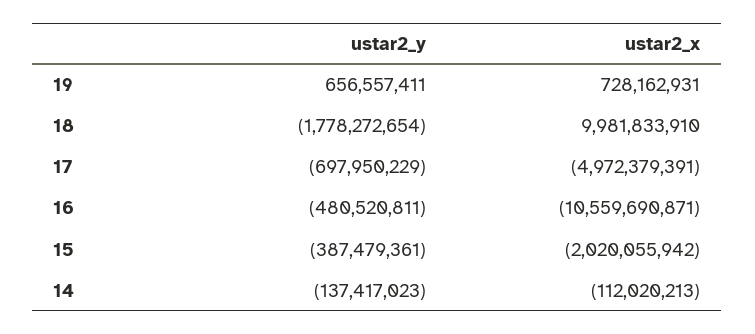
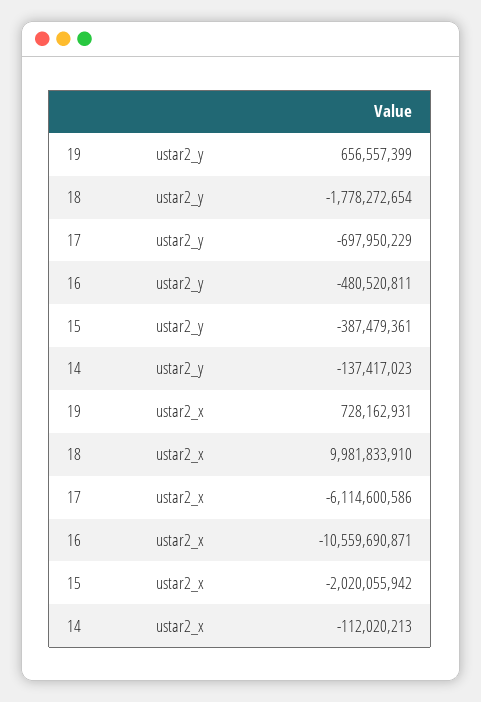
  {
    "ustar2_y": {
-     "19": 656557411,
+     "19": 656557399,
      "18": -1778272654,
      "17": -697950229,
      "16": -480520811,
      "15": -387479361,
      "14": -137417023
    },
    "ustar2_x": {
      "19": 728162931,
      "18": 9981833910,
-     "17": -4972379391,
+     "17": -6114600586,
      "16": -10559690871,
      "15": -2020055942,
      "14": -112020213
    }
  }

